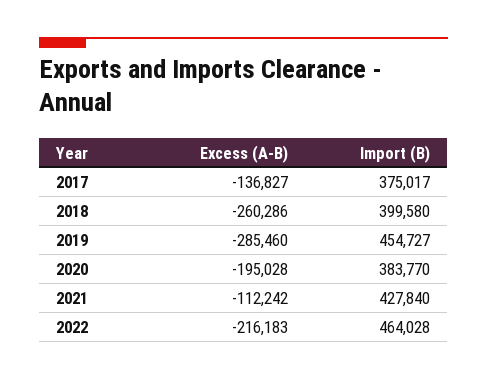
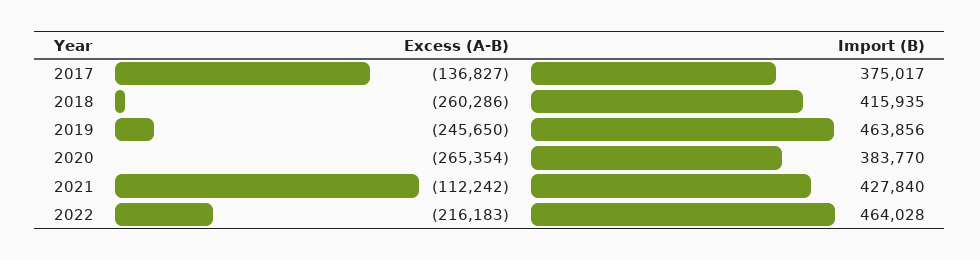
  {
    "Excess (A-B)": {
      "2017": -136827,
      "2018": -260286,
-     "2019": -285460,
+     "2019": -245650,
-     "2020": -195028,
+     "2020": -265354,
      "2021": -112242,
      "2022": -216183
    },
    "Import (B)": {
      "2017": 375017,
-     "2018": 399580,
+     "2018": 415935,
-     "2019": 454727,
+     "2019": 463856,
      "2020": 383770,
      "2021": 427840,
      "2022": 464028
    }
  }

